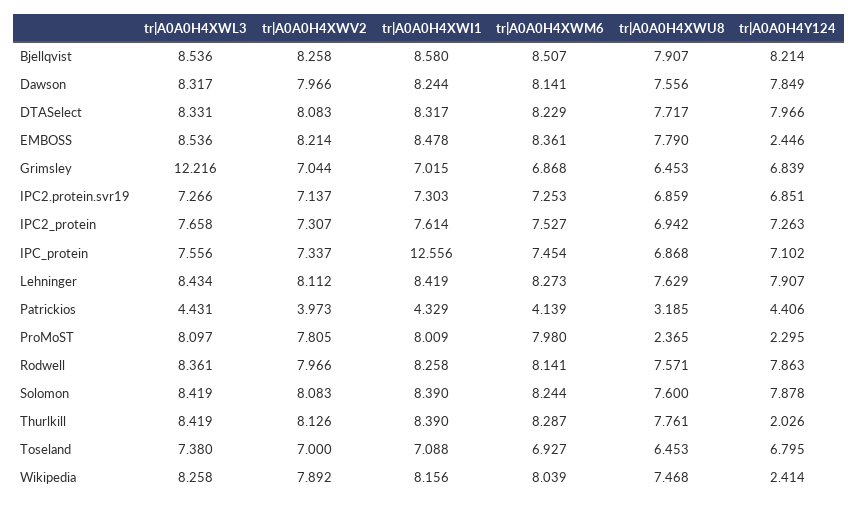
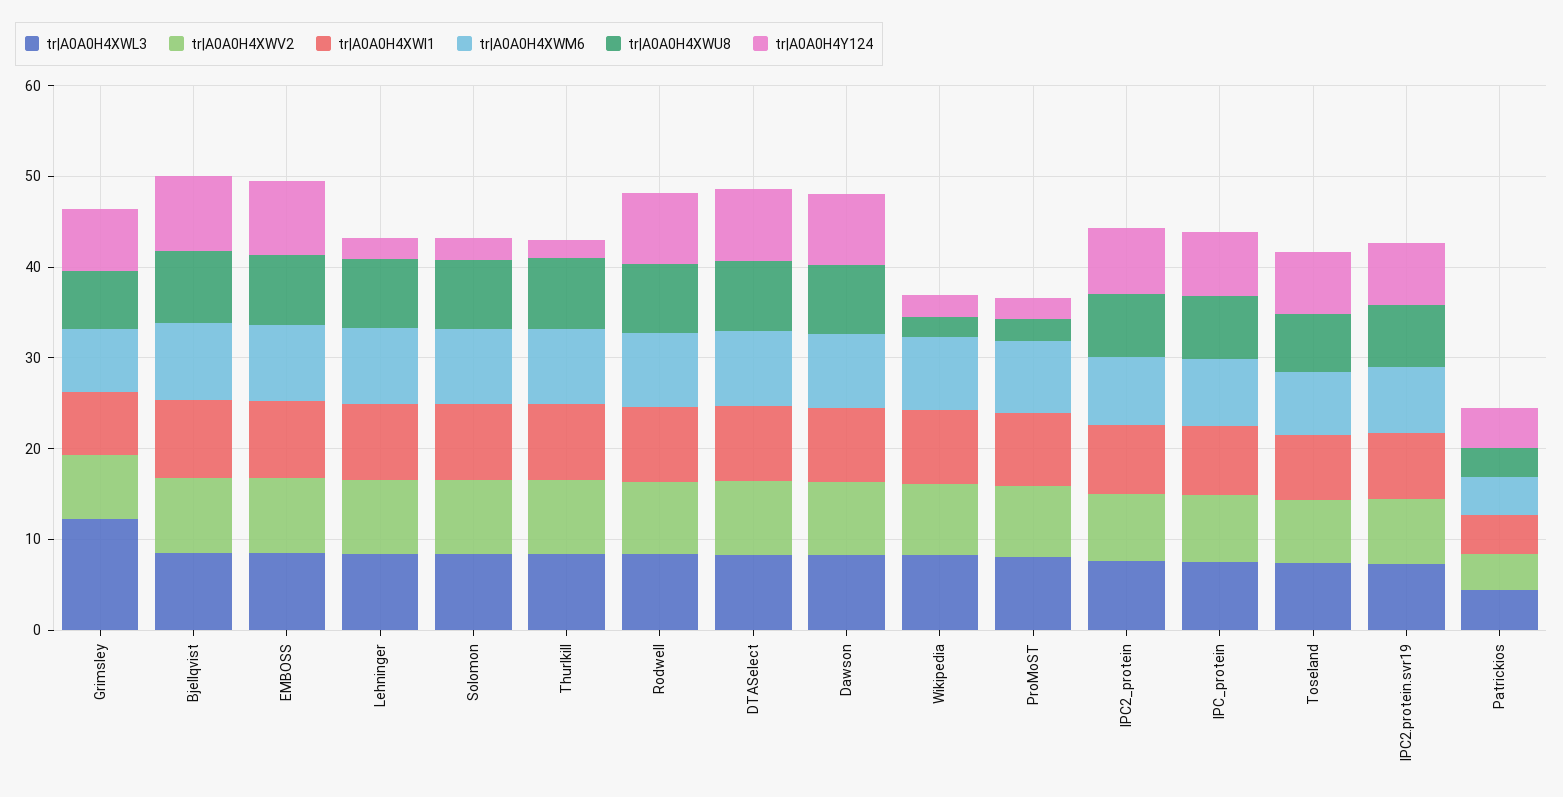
  {
    "tr|A0A0H4XWL3": {
      "Bjellqvist": 8.536,
      "Dawson": 8.317,
      "DTASelect": 8.331,
      "EMBOSS": 8.536,
      "Grimsley": 12.216,
      "IPC2.protein.svr19": 7.266,
      "IPC2_protein": 7.658,
      "IPC_protein": 7.556,
      "Lehninger": 8.434,
      "Patrickios": 4.431,
      "ProMoST": 8.097,
      "Rodwell": 8.361,
      "Solomon": 8.419,
      "Thurlkill": 8.419,
      "Toseland": 7.38,
      "Wikipedia": 8.258
    },
    "tr|A0A0H4XWV2": {
      "Bjellqvist": 8.258,
      "Dawson": 7.966,
      "DTASelect": 8.083,
      "EMBOSS": 8.214,
      "Grimsley": 7.044,
      "IPC2.protein.svr19": 7.137,
      "IPC2_protein": 7.307,
      "IPC_protein": 7.337,
      "Lehninger": 8.112,
      "Patrickios": 3.973,
      "ProMoST": 7.805,
      "Rodwell": 7.966,
      "Solomon": 8.083,
      "Thurlkill": 8.126,
      "Toseland": 7,
      "Wikipedia": 7.892
    },
    "tr|A0A0H4XWI1": {
      "Bjellqvist": 8.58,
      "Dawson": 8.244,
      "DTASelect": 8.317,
      "EMBOSS": 8.478,
      "Grimsley": 7.015,
      "IPC2.protein.svr19": 7.303,
      "IPC2_protein": 7.614,
-     "IPC_protein": 12.556,
+     "IPC_protein": 8,
      "Lehninger": 8.419,
      "Patrickios": 4.329,
      "ProMoST": 8.009,
      "Rodwell": 8.258,
      "Solomon": 8.39,
      "Thurlkill": 8.39,
      "Toseland": 7.088,
      "Wikipedia": 8.156
    },
    "tr|A0A0H4XWM6": {
      "Bjellqvist": 8.507,
      "Dawson": 8.141,
      "DTASelect": 8.229,
      "EMBOSS": 8.361,
      "Grimsley": 6.868,
      "IPC2.protein.svr19": 7.253,
      "IPC2_protein": 7.527,
      "IPC_protein": 7.454,
      "Lehninger": 8.273,
      "Patrickios": 4.139,
      "ProMoST": 7.98,
      "Rodwell": 8.141,
      "Solomon": 8.244,
      "Thurlkill": 8.287,
      "Toseland": 6.927,
      "Wikipedia": 8.039
    },
    "tr|A0A0H4XWU8": {
      "Bjellqvist": 7.907,
      "Dawson": 7.556,
      "DTASelect": 7.717,
      "EMBOSS": 7.79,
      "Grimsley": 6.453,
      "IPC2.protein.svr19": 6.859,
      "IPC2_protein": 6.942,
      "IPC_protein": 6.868,
      "Lehninger": 7.629,
      "Patrickios": 3.185,
      "ProMoST": 2.365,
      "Rodwell": 7.571,
      "Solomon": 7.6,
      "Thurlkill": 7.761,
      "Toseland": 6.453,
-     "Wikipedia": 7.468
+     "Wikipedia": 2
    },
    "tr|A0A0H4Y124": {
      "Bjellqvist": 8.214,
      "Dawson": 7.849,
      "DTASelect": 7.966,
-     "EMBOSS": 2.446,
+     "EMBOSS": 8,
      "Grimsley": 6.839,
      "IPC2.protein.svr19": 6.851,
      "IPC2_protein": 7.263,
      "IPC_protein": 7.102,
-     "Lehninger": 7.907,
+     "Lehninger": 2,
      "Patrickios": 4.406,
      "ProMoST": 2.295,
      "Rodwell": 7.863,
-     "Solomon": 7.878,
+     "Solomon": 2,
      "Thurlkill": 2.026,
      "Toseland": 6.795,
      "Wikipedia": 2.414
    }
  }

